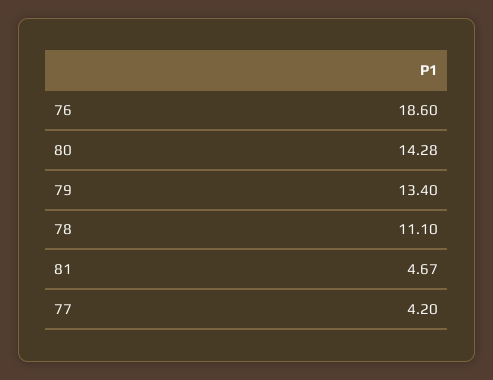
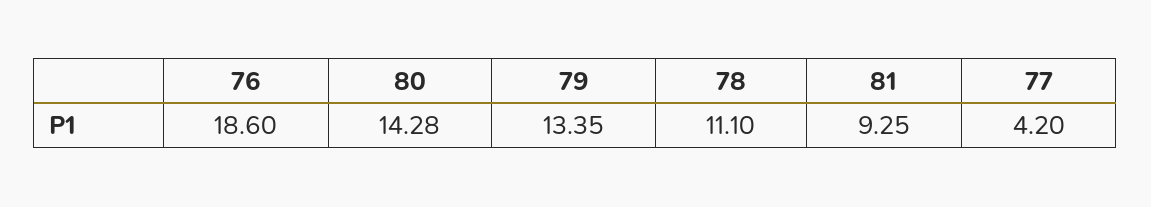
  {
    "76": 18.6,
    "80": 14.28,
-   "79": 13.4,
+   "79": 13.35,
    "78": 11.1,
-   "81": 4.67,
+   "81": 9.25,
    "77": 4.2
  }

